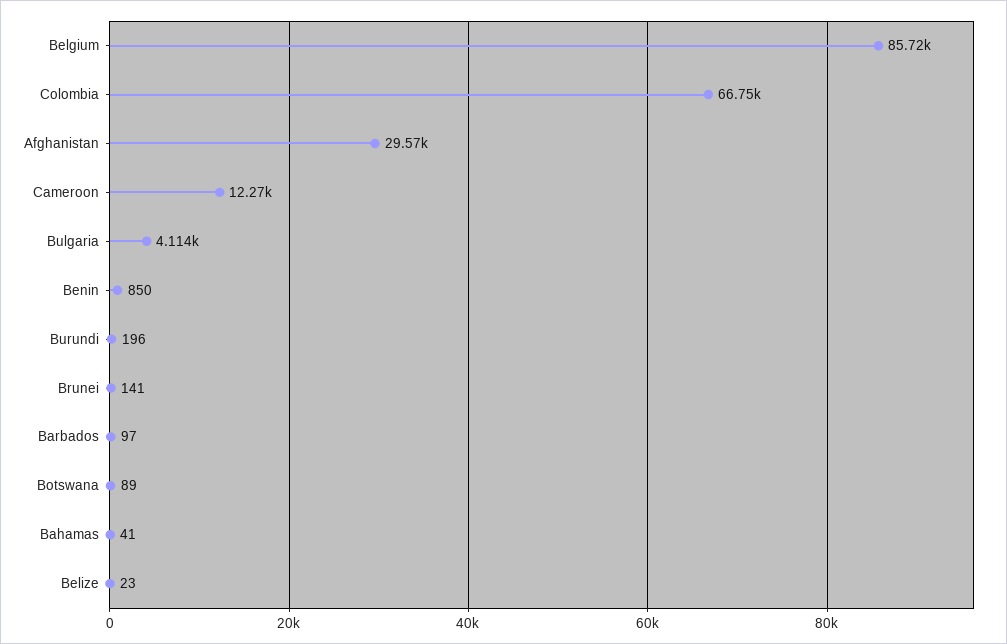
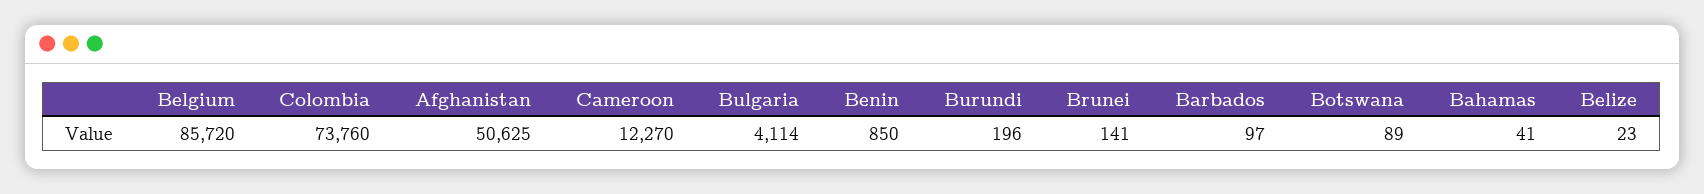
  {
    "Belgium": 85720,
-   "Colombia": 66750,
+   "Colombia": 73760,
-   "Afghanistan": 29570,
+   "Afghanistan": 50625,
    "Cameroon": 12270,
    "Bulgaria": 4114,
    "Benin": 850,
    "Burundi": 196,
    "Brunei": 141,
    "Barbados": 97,
    "Botswana": 89,
    "Bahamas": 41,
    "Belize": 23
  }

